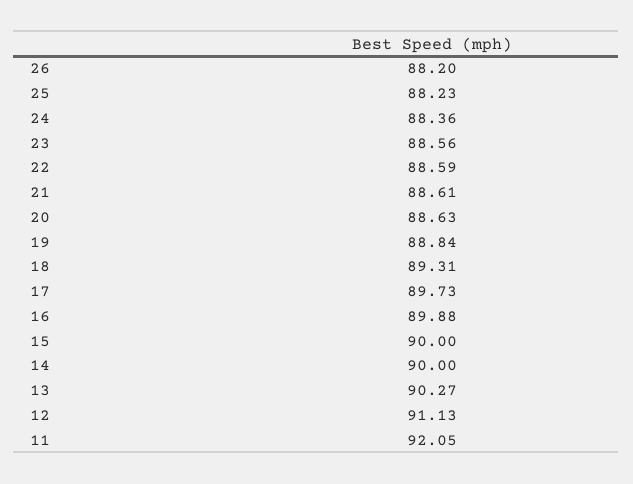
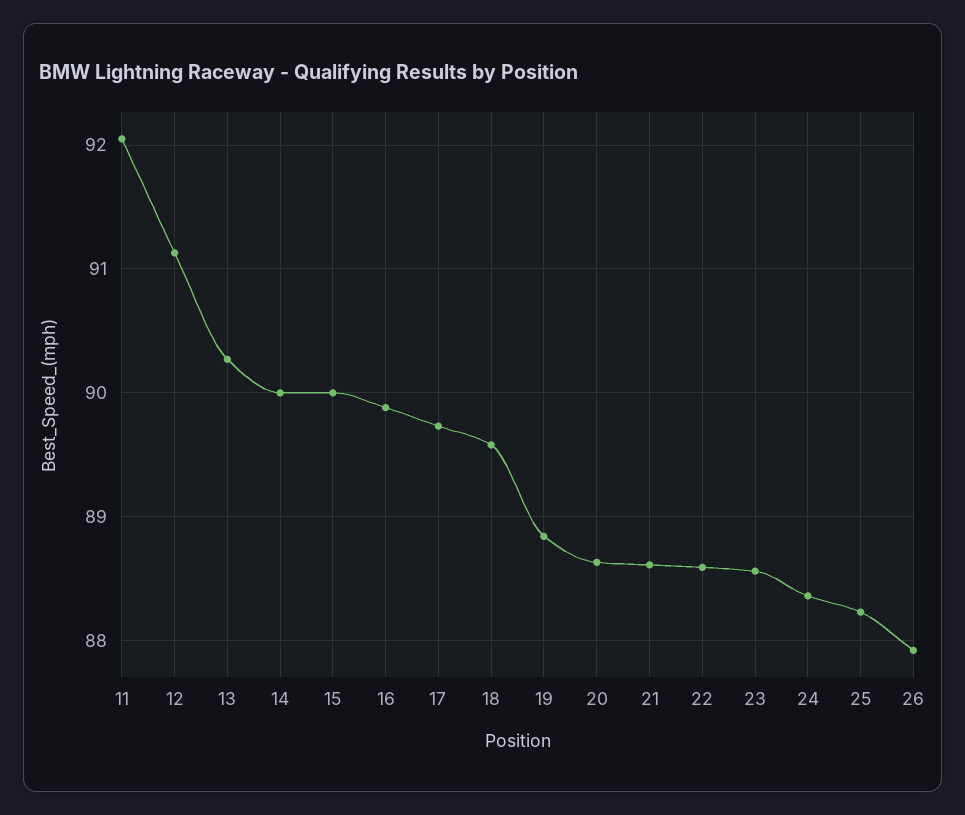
  {
-   "26": 88.2,
+   "26": 87.9,
    "25": 88.23,
    "24": 88.36,
    "23": 88.56,
    "22": 88.59,
    "21": 88.61,
    "20": 88.63,
    "19": 88.84,
-   "18": 89.31,
+   "18": 89.6,
    "17": 89.73,
    "16": 89.88,
    "15": 90,
    "14": 90,
    "13": 90.27,
    "12": 91.13,
    "11": 92.05
  }

